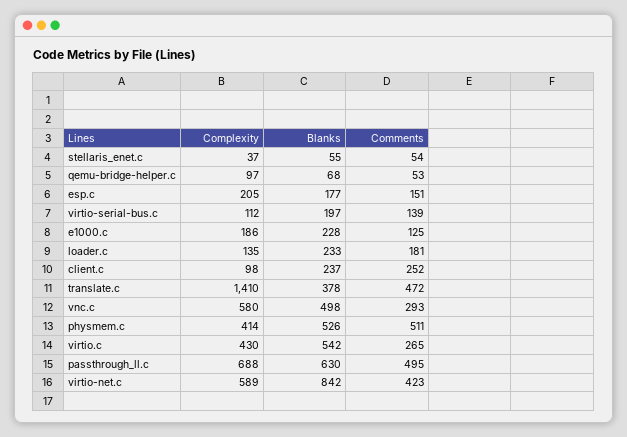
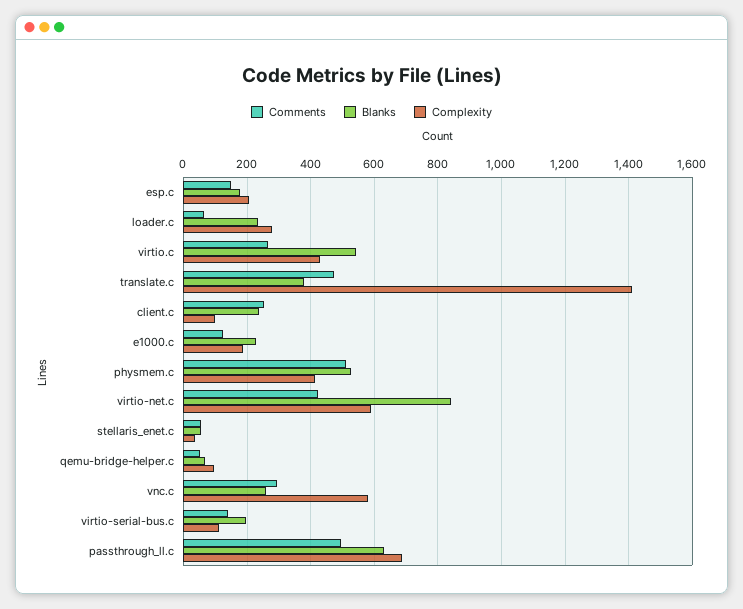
  {
    "Complexity": {
      "stellaris_enet.c": 37,
      "qemu-bridge-helper.c": 97,
      "esp.c": 205,
      "virtio-serial-bus.c": 112,
      "e1000.c": 186,
-     "loader.c": 135,
+     "loader.c": 280,
      "client.c": 98,
      "translate.c": 1410,
      "vnc.c": 580,
      "physmem.c": 414,
      "virtio.c": 430,
      "passthrough_ll.c": 688,
      "virtio-net.c": 589
    },
    "Blanks": {
      "stellaris_enet.c": 55,
      "qemu-bridge-helper.c": 68,
      "esp.c": 177,
      "virtio-serial-bus.c": 197,
      "e1000.c": 228,
      "loader.c": 233,
      "client.c": 237,
      "translate.c": 378,
-     "vnc.c": 498,
+     "vnc.c": 260,
      "physmem.c": 526,
      "virtio.c": 542,
      "passthrough_ll.c": 630,
      "virtio-net.c": 842
    },
    "Comments": {
      "stellaris_enet.c": 54,
      "qemu-bridge-helper.c": 53,
      "esp.c": 151,
      "virtio-serial-bus.c": 139,
      "e1000.c": 125,
-     "loader.c": 181,
+     "loader.c": 60,
      "client.c": 252,
      "translate.c": 472,
      "vnc.c": 293,
      "physmem.c": 511,
      "virtio.c": 265,
      "passthrough_ll.c": 495,
      "virtio-net.c": 423
    }
  }

